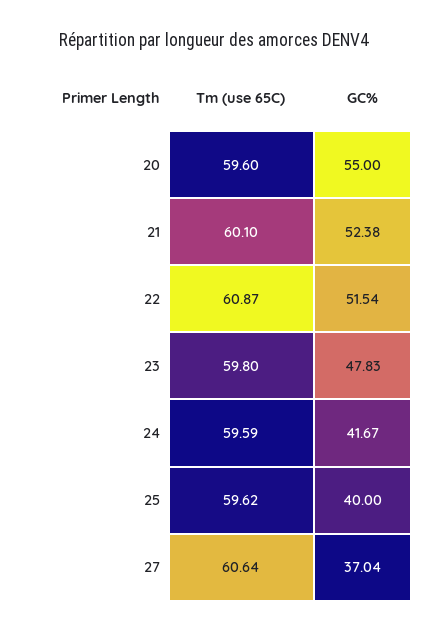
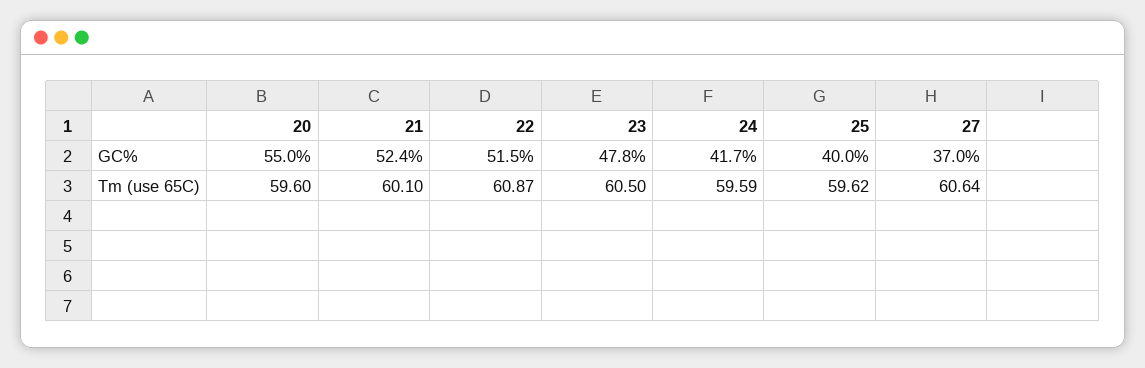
  {
    "Tm (use 65C)": {
      "20": 59.6,
      "21": 60.1,
      "22": 60.87,
-     "23": 59.8,
+     "23": 60.5,
      "24": 59.59,
      "25": 59.62,
      "27": 60.64
    },
    "GC%": {
      "20": 55,
      "21": 52.38,
      "22": 51.54,
      "23": 47.83,
      "24": 41.67,
      "25": 40,
      "27": 37.04
    }
  }

